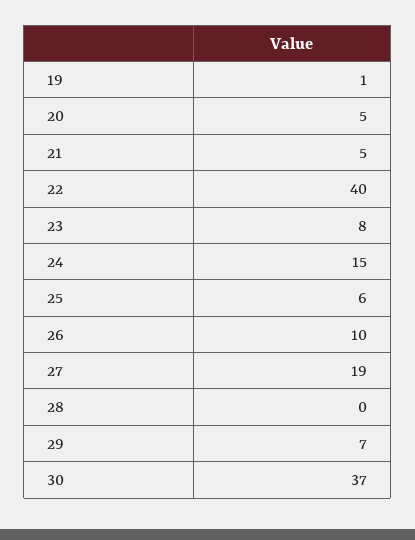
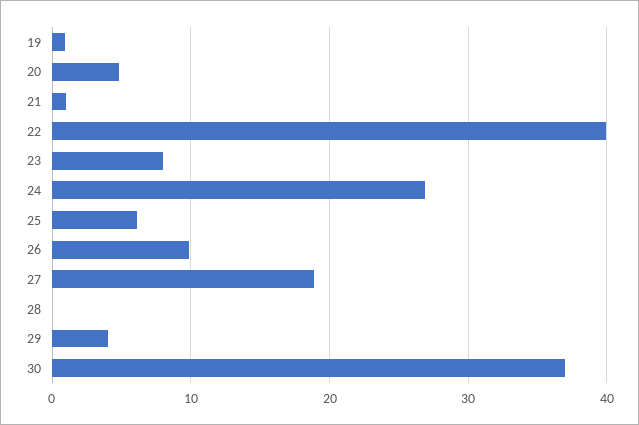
  {
    "19": 1,
    "20": 5,
-   "21": 5,
+   "21": 1,
    "22": 40,
    "23": 8,
-   "24": 15,
+   "24": 27,
    "25": 6,
    "26": 10,
    "27": 19,
    "28": 0,
-   "29": 7,
+   "29": 4,
    "30": 37
  }

